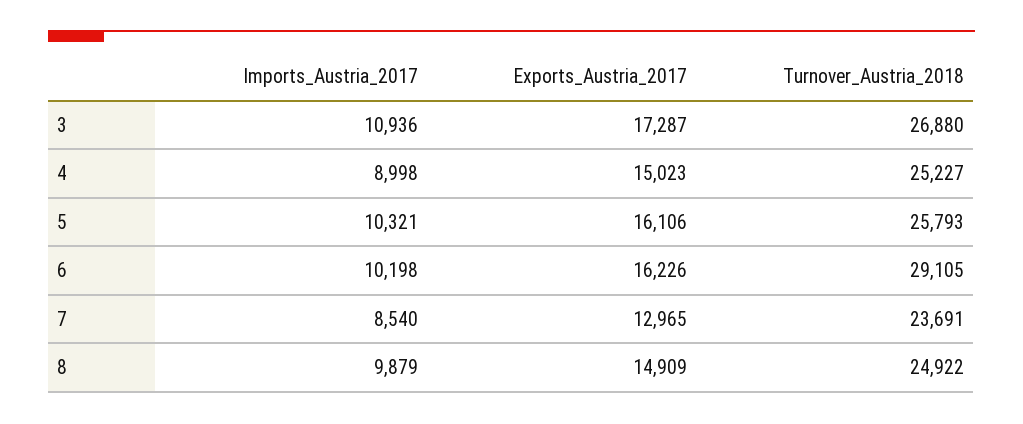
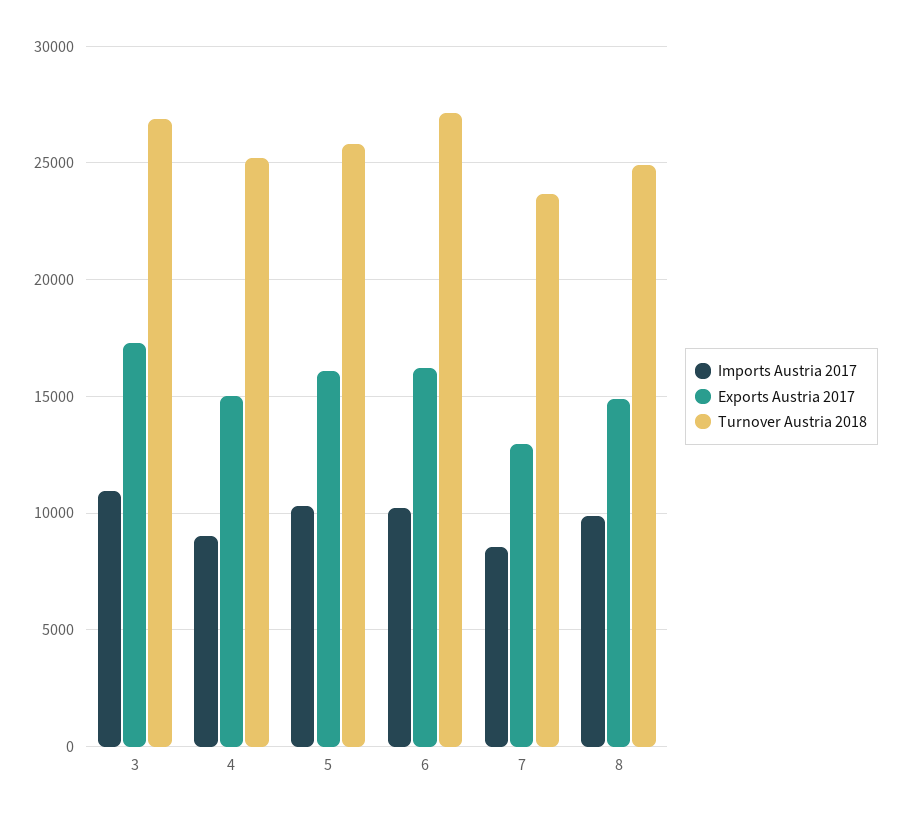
  {
    "Imports_Austria_2017": {
      "3": 10936,
      "4": 8998,
      "5": 10321,
      "6": 10198,
      "7": 8540,
      "8": 9879
    },
    "Exports_Austria_2017": {
      "3": 17287,
      "4": 15023,
      "5": 16106,
      "6": 16226,
      "7": 12965,
      "8": 14909
    },
    "Turnover_Austria_2018": {
      "3": 26880,
      "4": 25227,
      "5": 25793,
-     "6": 29105,
+     "6": 27000,
      "7": 23691,
      "8": 24922
    }
  }

